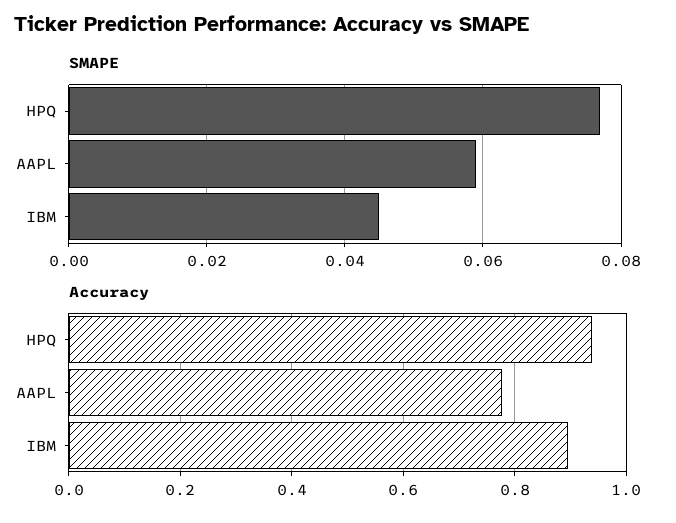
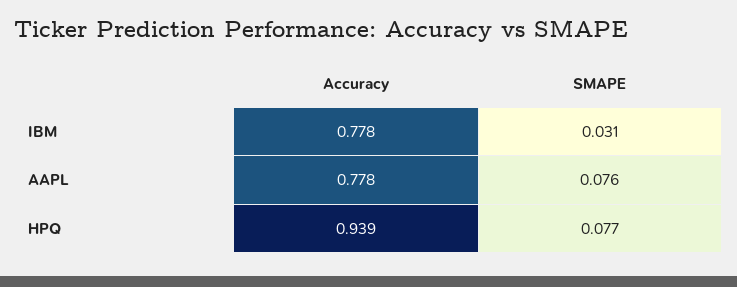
  {
    "SMAPE": {
      "HPQ": 0.077,
-     "AAPL": 0.06,
+     "AAPL": 0.076,
-     "IBM": 0.045
+     "IBM": 0.031
    },
    "Accuracy": {
      "HPQ": 0.939,
      "AAPL": 0.778,
-     "IBM": 0.9
+     "IBM": 0.778
    }
  }

